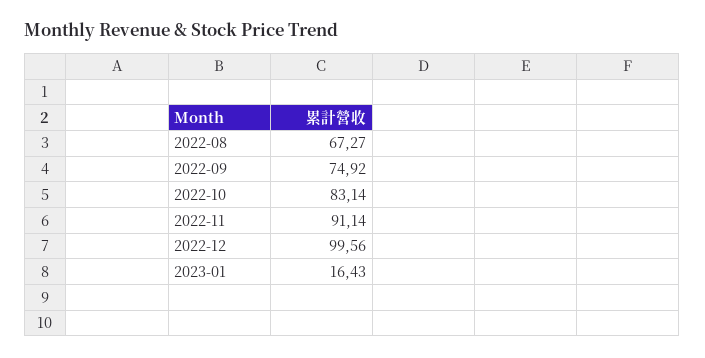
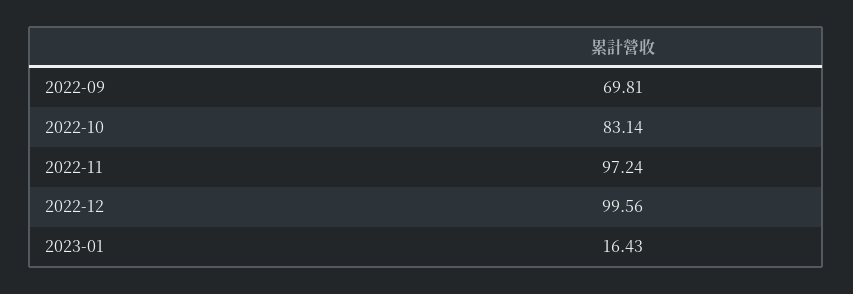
  {
-   "2022-08": 67.27,
-   "2022-09": 74.92,
+   "2022-09": 69.81,
    "2022-10": 83.14,
-   "2022-11": 91.14,
+   "2022-11": 97.24,
    "2022-12": 99.56,
    "2023-01": 16.43
  }

